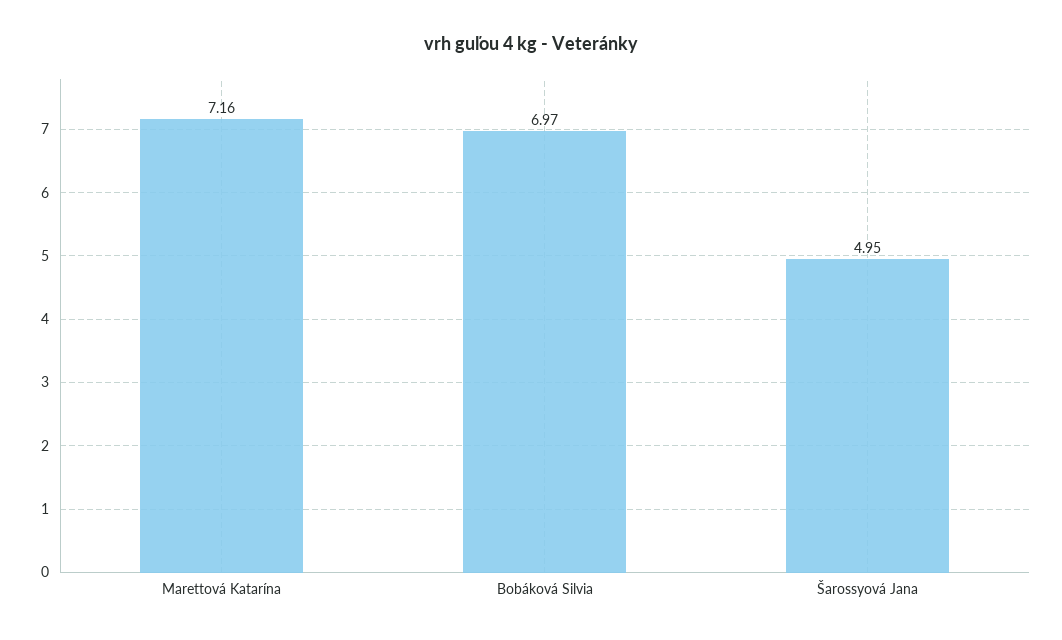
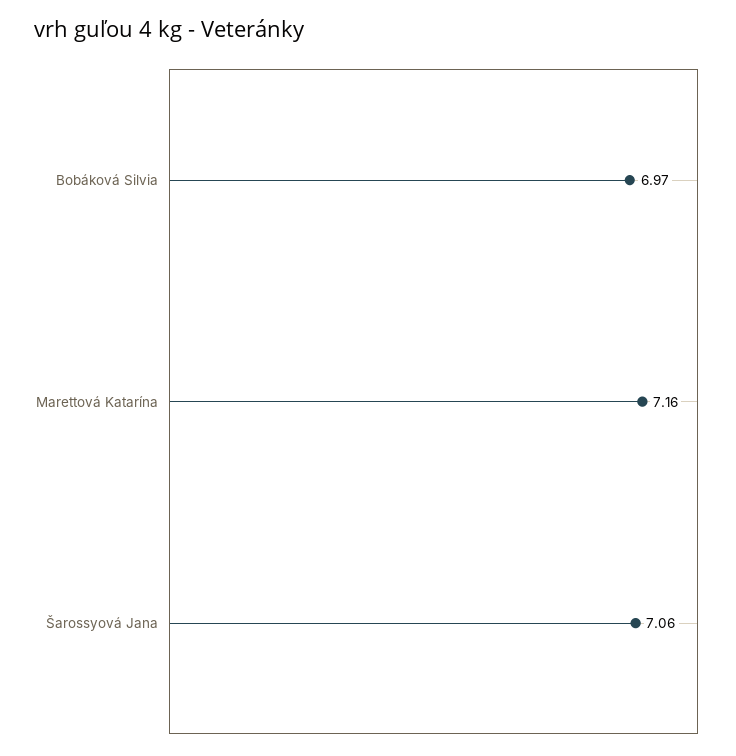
  {
    "Marettová Katarína": 7.16,
    "Bobáková Silvia": 6.97,
-   "Šarossyová Jana": 4.95
+   "Šarossyová Jana": 7.06
  }

